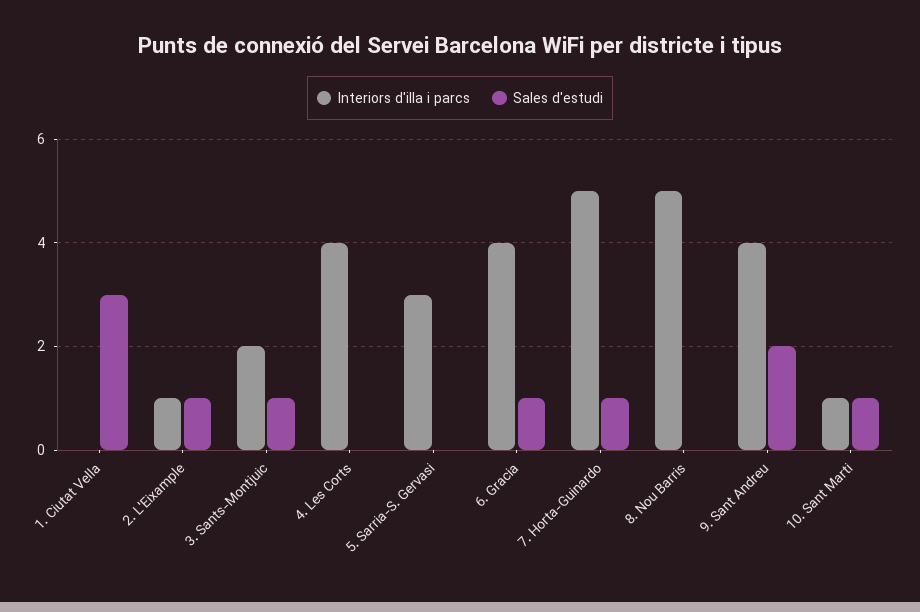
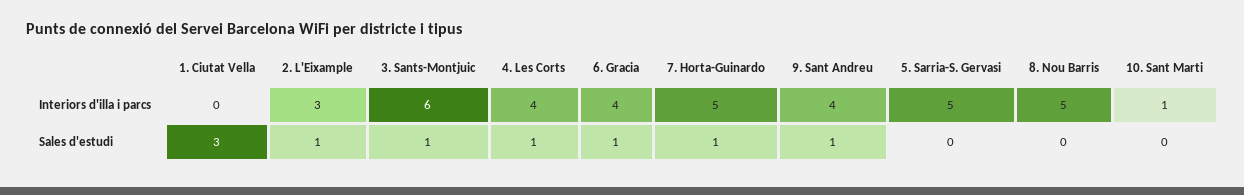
  {
    "Interiors d'illa i parcs": {
      "1. Ciutat Vella": 0,
-     "2. L'Eixample": 1,
+     "2. L'Eixample": 3,
-     "3. Sants-Montjuic": 2,
+     "3. Sants-Montjuic": 6,
      "4. Les Corts": 4,
-     "5. Sarria-S. Gervasi": 3,
+     "5. Sarria-S. Gervasi": 5,
      "6. Gracia": 4,
      "7. Horta-Guinardo": 5,
      "8. Nou Barris": 5,
      "9. Sant Andreu": 4,
      "10. Sant Marti": 1
    },
    "Sales d'estudi": {
      "1. Ciutat Vella": 3,
      "2. L'Eixample": 1,
      "3. Sants-Montjuic": 1,
-     "4. Les Corts": 0,
+     "4. Les Corts": 1,
      "5. Sarria-S. Gervasi": 0,
      "6. Gracia": 1,
      "7. Horta-Guinardo": 1,
      "8. Nou Barris": 0,
-     "9. Sant Andreu": 2,
+     "9. Sant Andreu": 1,
-     "10. Sant Marti": 1
+     "10. Sant Marti": 0
    }
  }

